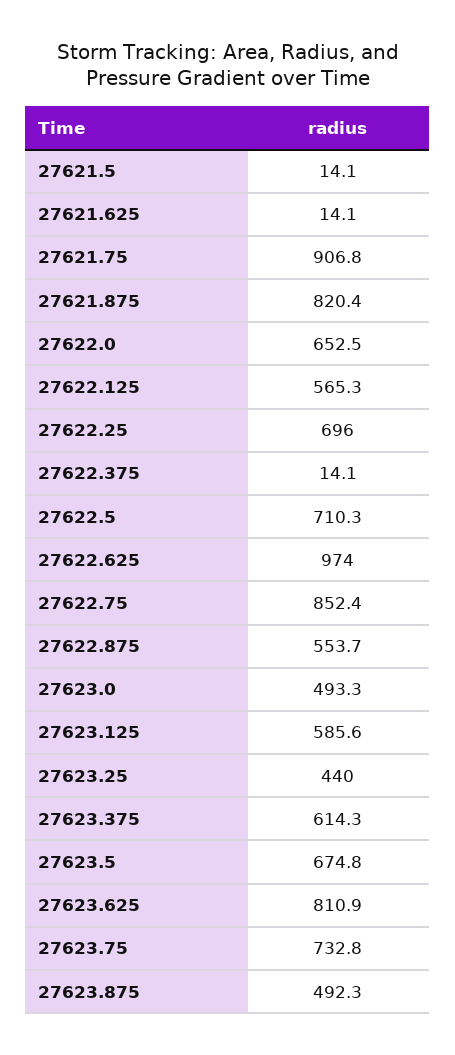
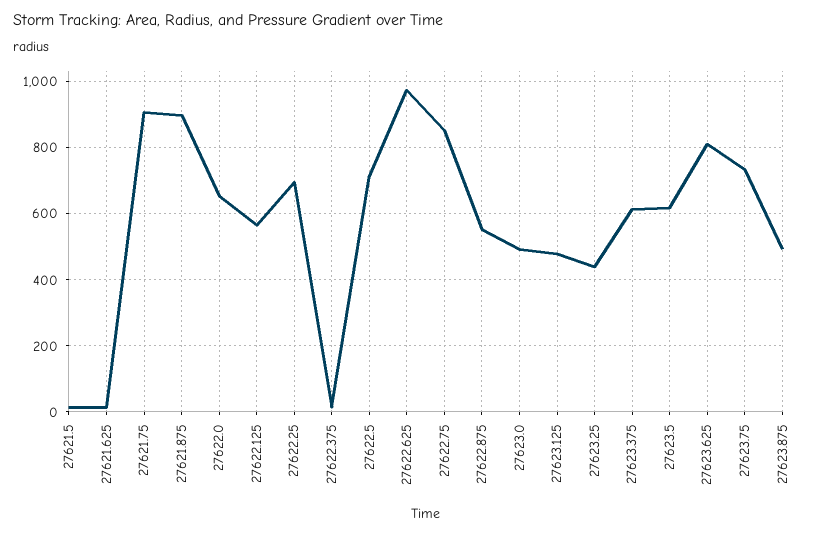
  {
    "27621.5": 14.1,
    "27621.625": 14.1,
    "27621.75": 906.8,
-   "27621.875": 820.4,
+   "27621.875": 900,
    "27622.0": 652.5,
    "27622.125": 565.3,
    "27622.25": 696,
    "27622.375": 14.1,
    "27622.5": 710.3,
    "27622.625": 974,
    "27622.75": 852.4,
    "27622.875": 553.7,
    "27623.0": 493.3,
-   "27623.125": 585.6,
+   "27623.125": 480,
    "27623.25": 440,
    "27623.375": 614.3,
-   "27623.5": 674.8,
+   "27623.5": 620,
    "27623.625": 810.9,
    "27623.75": 732.8,
    "27623.875": 492.3
  }

